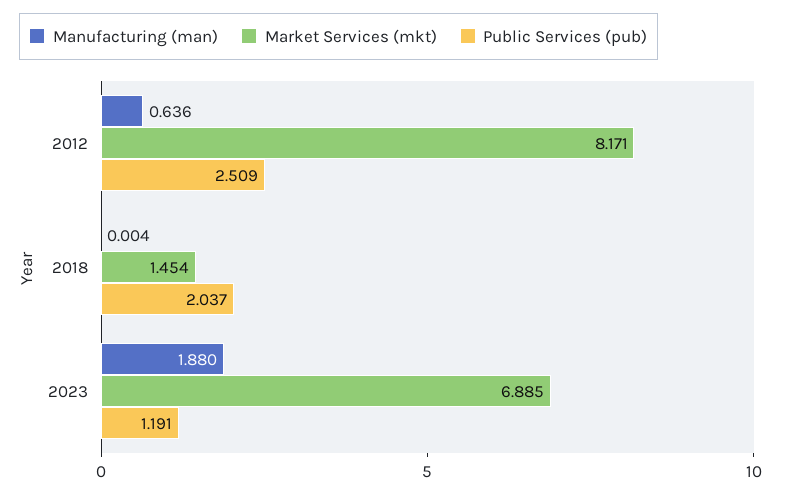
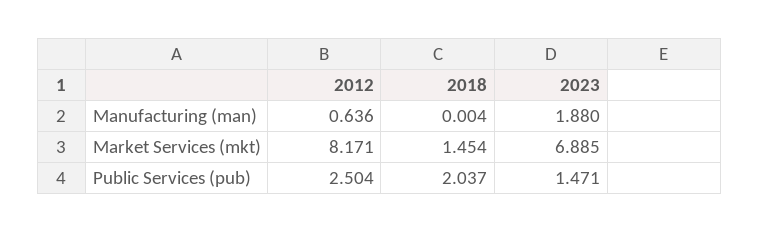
  {
    "Manufacturing (man)": {
      "2012": 0.636,
      "2018": 0.004,
      "2023": 1.88
    },
    "Market Services (mkt)": {
      "2012": 8.171,
      "2018": 1.454,
      "2023": 6.885
    },
    "Public Services (pub)": {
-     "2012": 2.509,
+     "2012": 2.504,
      "2018": 2.037,
-     "2023": 1.191
+     "2023": 1.471
    }
  }

